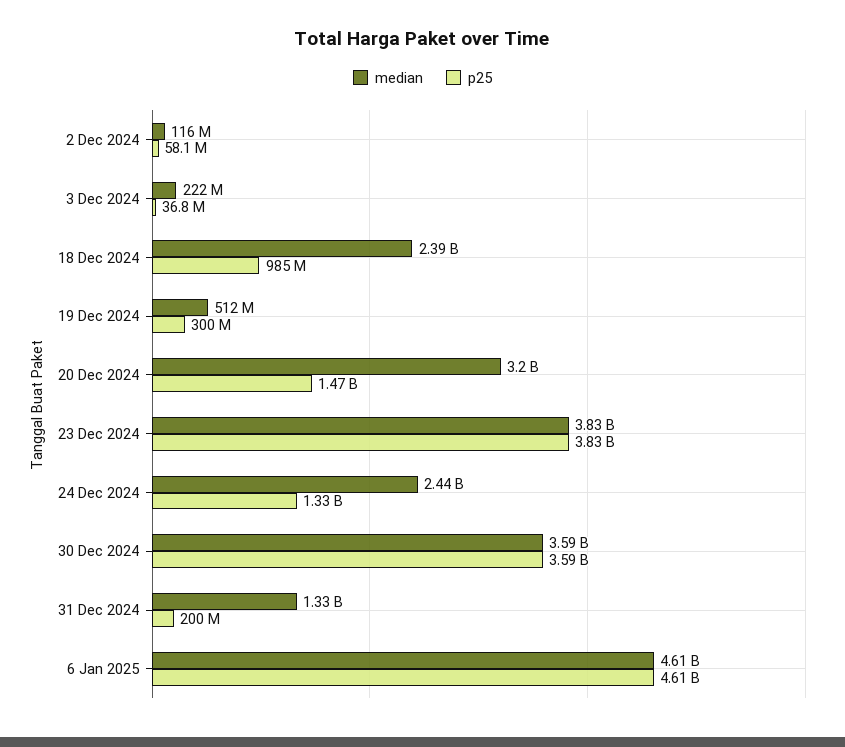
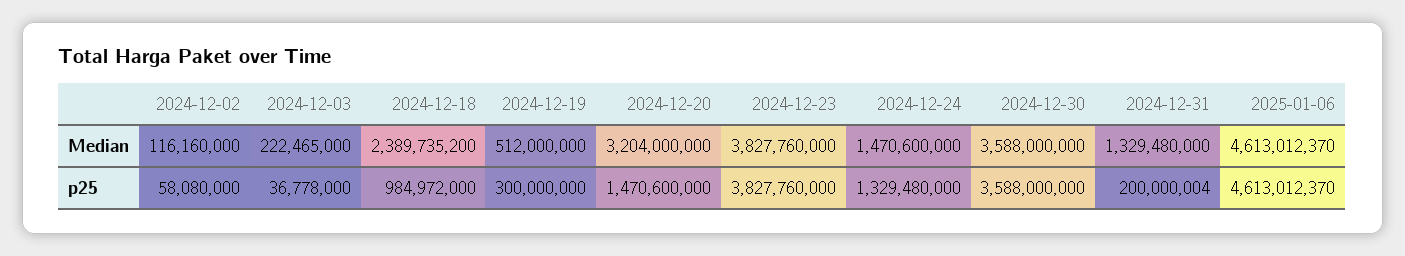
  {
    "median": {
      "2 Dec 2024": 116160000,
      "3 Dec 2024": 222465000,
      "18 Dec 2024": 2389735200,
      "19 Dec 2024": 512000000,
      "20 Dec 2024": 3204000000,
      "23 Dec 2024": 3827760000,
-     "24 Dec 2024": 2440000000,
+     "24 Dec 2024": 1470600000,
      "30 Dec 2024": 3588000000,
      "31 Dec 2024": 1329480000,
      "6 Jan 2025": 4613012370
    },
    "p25": {
      "2 Dec 2024": 58080000,
      "3 Dec 2024": 36778000,
      "18 Dec 2024": 984972000,
      "19 Dec 2024": 300000000,
      "20 Dec 2024": 1470600000,
      "23 Dec 2024": 3827760000,
      "24 Dec 2024": 1329480000,
      "30 Dec 2024": 3588000000,
      "31 Dec 2024": 200000004,
      "6 Jan 2025": 4613012370
    }
  }

